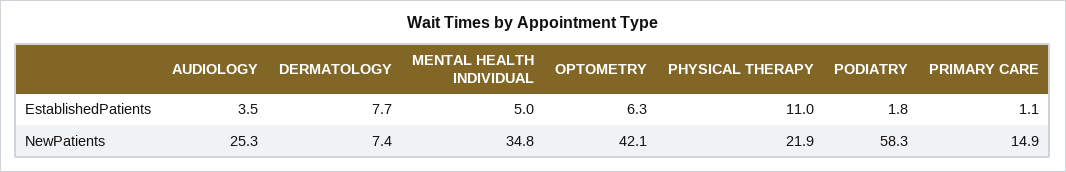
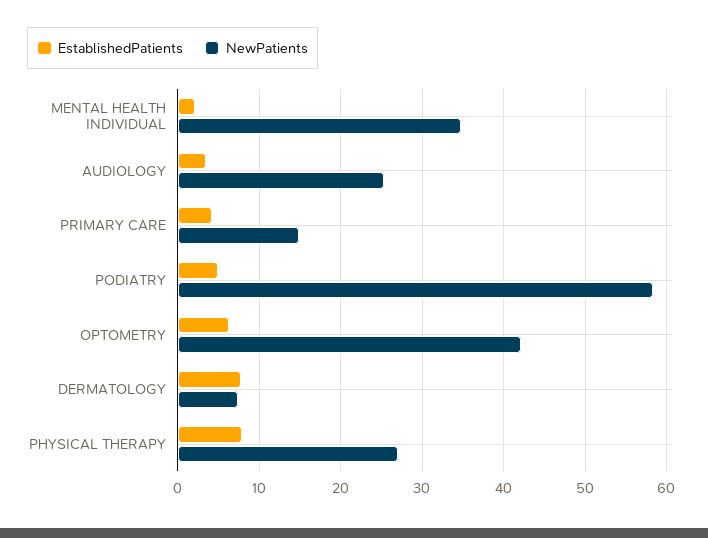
  {
    "EstablishedPatients": {
      "AUDIOLOGY": 3.5,
      "DERMATOLOGY": 7.7,
-     "MENTAL HEALTH INDIVIDUAL": 5,
+     "MENTAL HEALTH INDIVIDUAL": 2,
      "OPTOMETRY": 6.3,
-     "PHYSICAL THERAPY": 11,
+     "PHYSICAL THERAPY": 8,
-     "PODIATRY": 1.8,
+     "PODIATRY": 5,
-     "PRIMARY CARE": 1.1
+     "PRIMARY CARE": 4
    },
    "NewPatients": {
      "AUDIOLOGY": 25.3,
      "DERMATOLOGY": 7.4,
      "MENTAL HEALTH INDIVIDUAL": 34.8,
      "OPTOMETRY": 42.1,
-     "PHYSICAL THERAPY": 21.9,
+     "PHYSICAL THERAPY": 27,
      "PODIATRY": 58.3,
      "PRIMARY CARE": 14.9
    }
  }

